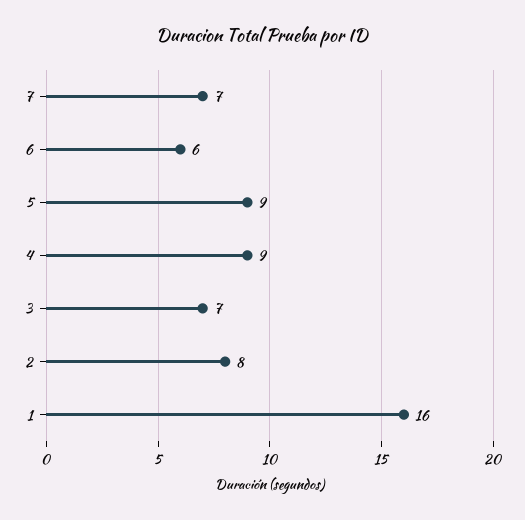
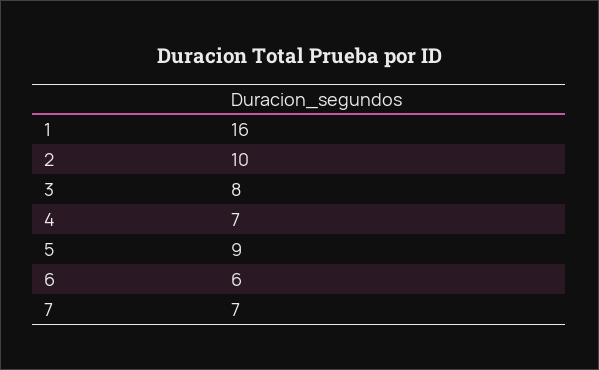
  {
    "7": 7,
    "6": 6,
    "5": 9,
-   "4": 9,
+   "4": 7,
-   "3": 7,
+   "3": 8,
-   "2": 8,
+   "2": 10,
    "1": 16
  }

